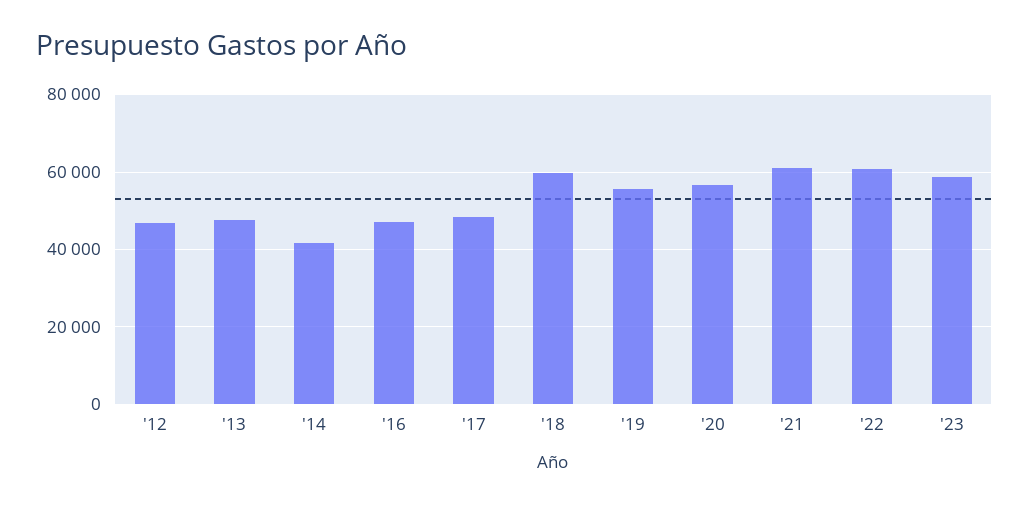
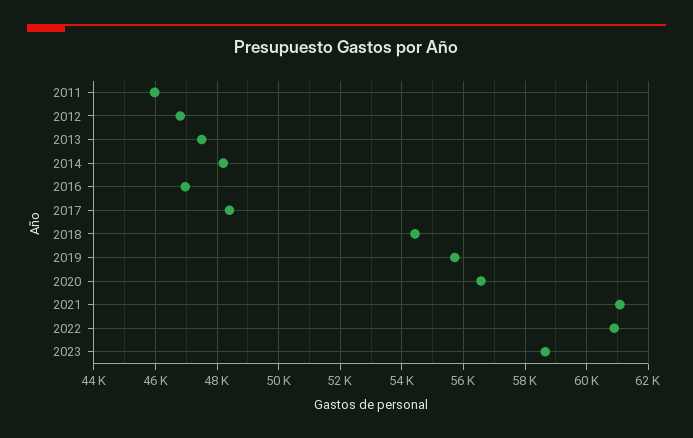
  {
    "'12": 46800,
    "'13": 47600,
-   "'14": 42000,
+   "'14": 48200,
    "'16": 47000,
    "'17": 48400,
-   "'18": 60000,
+   "'18": 54400,
    "'19": 55800,
    "'20": 56600,
    "'21": 61000,
    "'22": 61000,
-   "'23": 58600
+   "'23": 58600,
+   "2011": 46000
  }

